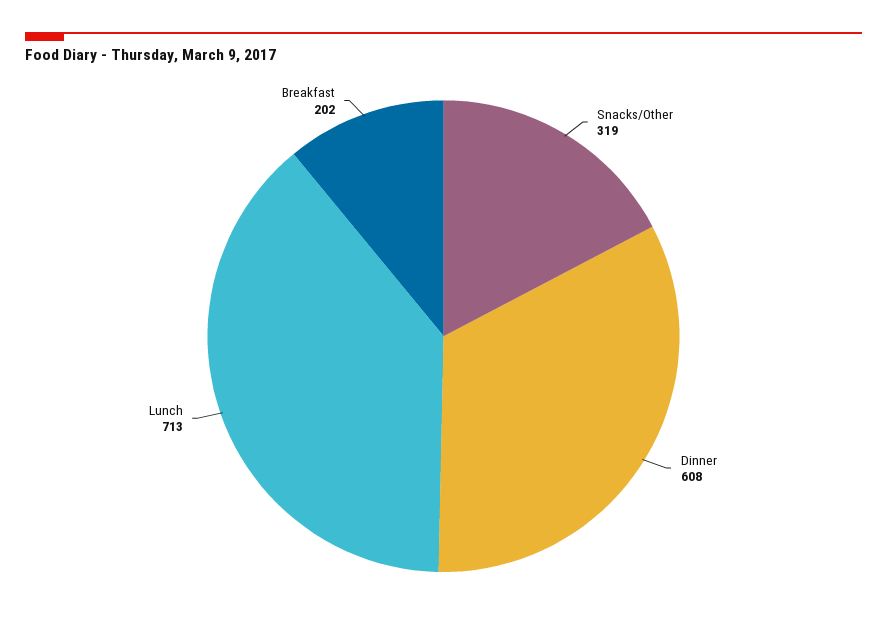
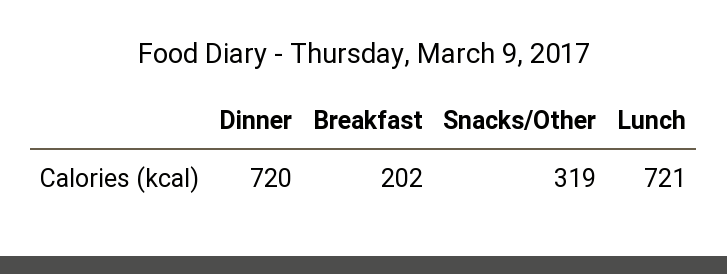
  {
    "Snacks/Other": 319,
-   "Dinner": 608,
+   "Dinner": 720,
-   "Lunch": 713,
+   "Lunch": 721,
    "Breakfast": 202
  }

